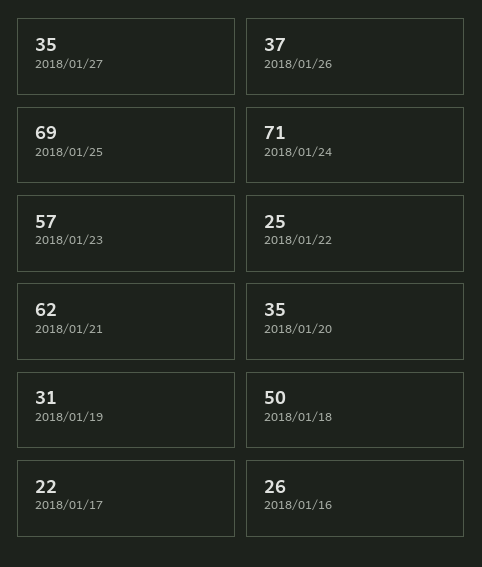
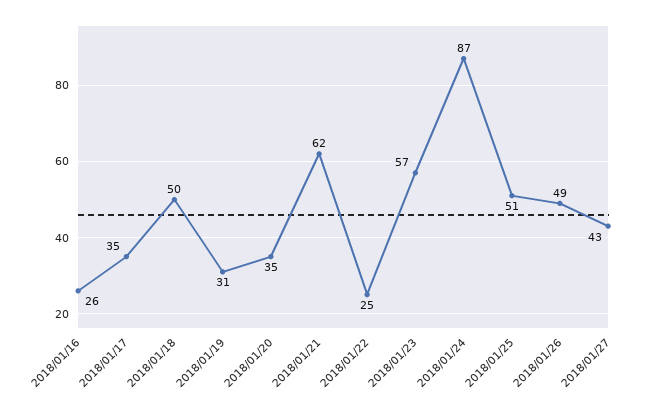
  {
-   "2018/01/27": 35,
+   "2018/01/27": 43,
-   "2018/01/26": 37,
+   "2018/01/26": 49,
-   "2018/01/25": 69,
+   "2018/01/25": 51,
-   "2018/01/24": 71,
+   "2018/01/24": 87,
    "2018/01/23": 57,
    "2018/01/22": 25,
    "2018/01/21": 62,
    "2018/01/20": 35,
    "2018/01/19": 31,
    "2018/01/18": 50,
-   "2018/01/17": 22,
+   "2018/01/17": 35,
    "2018/01/16": 26
  }

